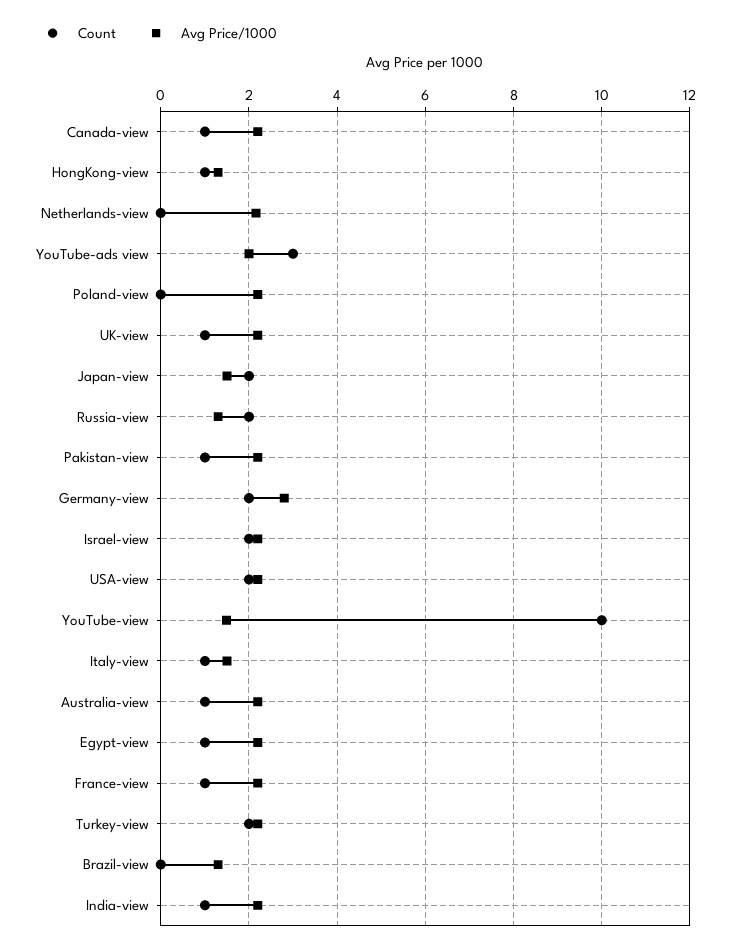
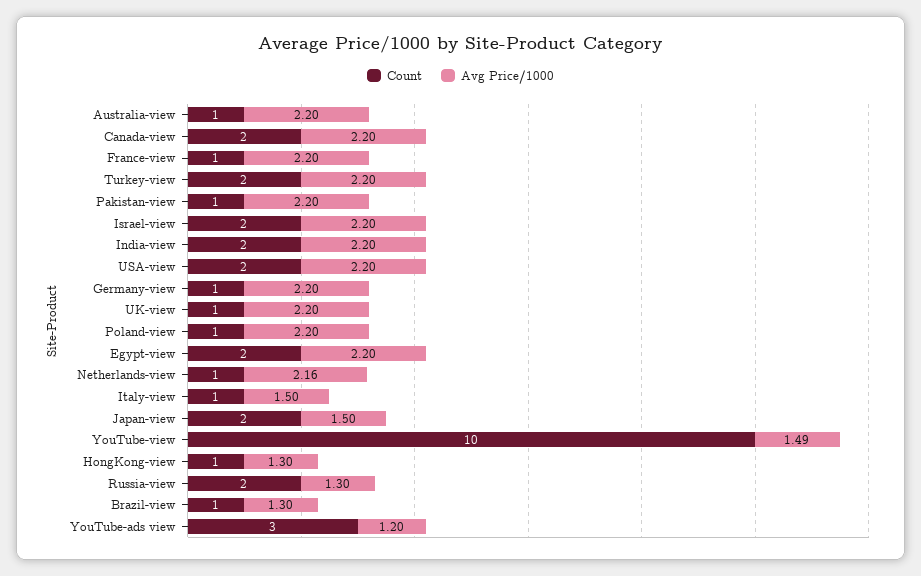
  {
    "Count": {
-     "Canada-view": 1,
+     "Canada-view": 2,
      "HongKong-view": 1,
-     "Netherlands-view": 0,
+     "Netherlands-view": 1,
      "YouTube-ads view": 3,
-     "Poland-view": 0,
+     "Poland-view": 1,
      "UK-view": 1,
      "Japan-view": 2,
      "Russia-view": 2,
      "Pakistan-view": 1,
-     "Germany-view": 2,
+     "Germany-view": 1,
      "Israel-view": 2,
      "USA-view": 2,
      "YouTube-view": 10,
      "Italy-view": 1,
      "Australia-view": 1,
-     "Egypt-view": 1,
+     "Egypt-view": 2,
      "France-view": 1,
      "Turkey-view": 2,
-     "Brazil-view": 0,
+     "Brazil-view": 1,
-     "India-view": 1
+     "India-view": 2
    },
    "Avg Price/1000": {
      "Canada-view": 2.2,
      "HongKong-view": 1.3,
      "Netherlands-view": 2.16,
-     "YouTube-ads view": 2,
+     "YouTube-ads view": 1.2,
      "Poland-view": 2.2,
      "UK-view": 2.2,
      "Japan-view": 1.5,
      "Russia-view": 1.3,
      "Pakistan-view": 2.2,
-     "Germany-view": 2.8,
+     "Germany-view": 2.2,
      "Israel-view": 2.2,
      "USA-view": 2.2,
      "YouTube-view": 1.49,
      "Italy-view": 1.5,
      "Australia-view": 2.2,
      "Egypt-view": 2.2,
      "France-view": 2.2,
      "Turkey-view": 2.2,
      "Brazil-view": 1.3,
      "India-view": 2.2
    }
  }

